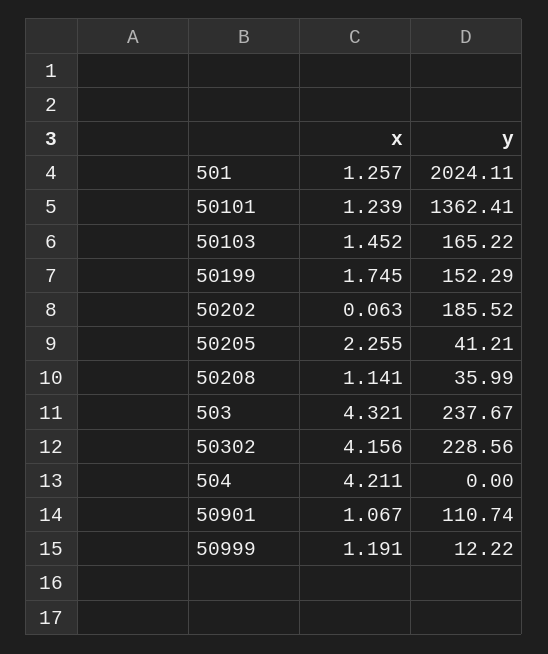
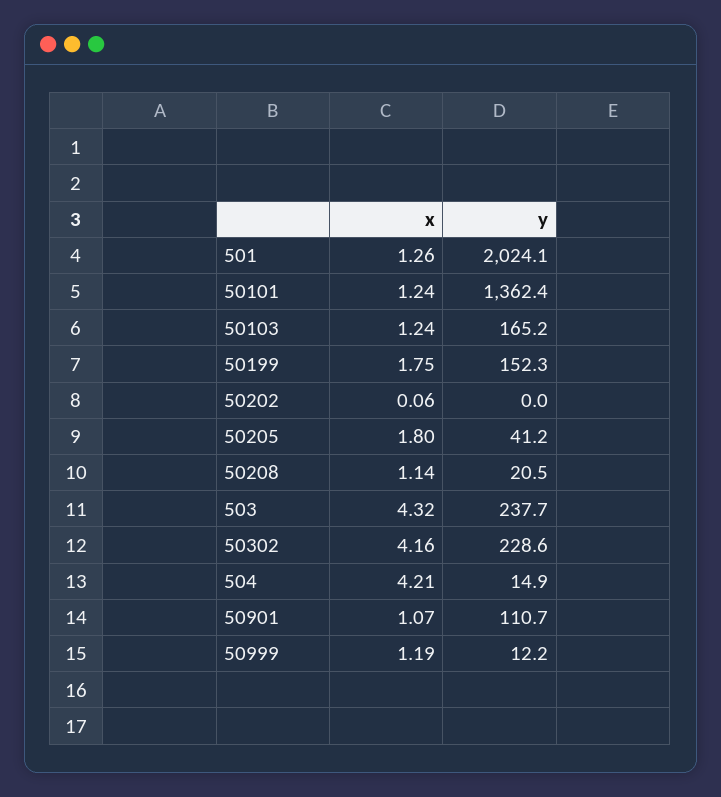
  {
    "x": {
      "501": 1.257,
      "50101": 1.239,
-     "50103": 1.452,
+     "50103": 1.24,
      "50199": 1.745,
      "50202": 0.063,
-     "50205": 2.255,
+     "50205": 1.8,
      "50208": 1.141,
      "503": 4.321,
      "50302": 4.156,
      "504": 4.211,
      "50901": 1.067,
      "50999": 1.191
    },
    "y": {
      "501": 2024.11,
      "50101": 1362.41,
      "50103": 165.22,
      "50199": 152.29,
-     "50202": 185.52,
+     "50202": 0,
      "50205": 41.21,
-     "50208": 35.99,
+     "50208": 20.5,
      "503": 237.67,
      "50302": 228.56,
-     "504": 0,
+     "504": 14.9,
      "50901": 110.74,
      "50999": 12.22
    }
  }

